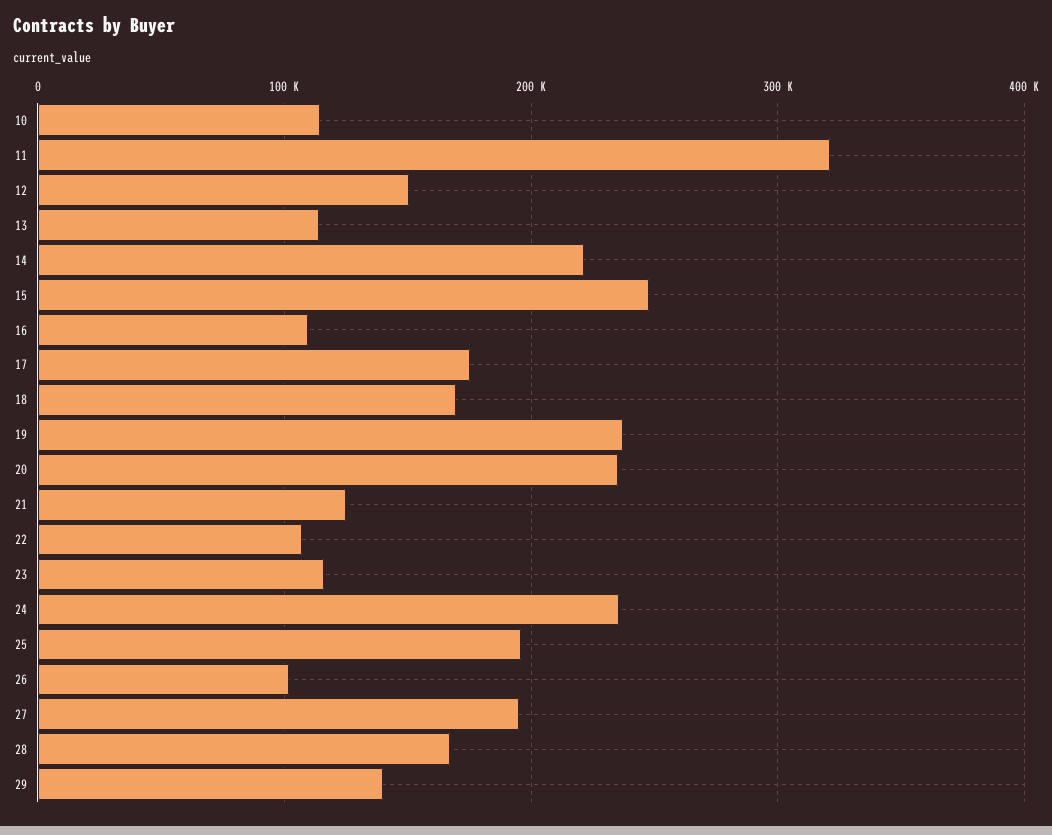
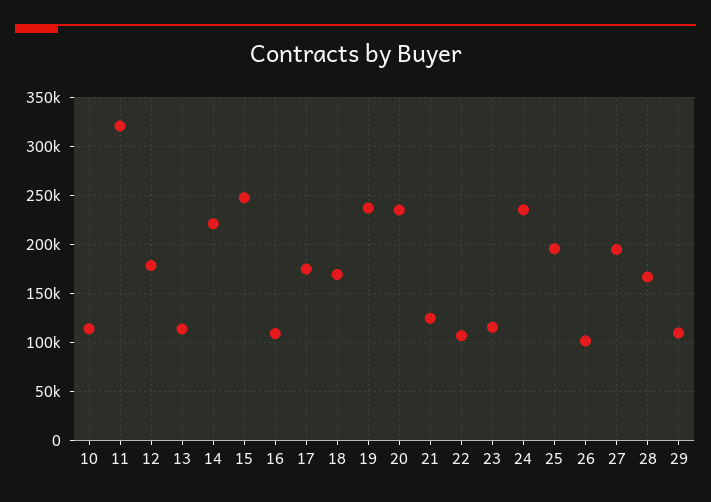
  {
    "10": 110000,
    "11": 320000,
-   "12": 150000,
+   "12": 180000,
    "13": 110000,
    "14": 220000,
    "15": 250000,
    "16": 110000,
    "17": 180000,
    "18": 170000,
    "19": 240000,
    "20": 240000,
    "21": 120000,
    "22": 110000,
    "23": 120000,
    "24": 240000,
    "25": 200000,
    "26": 100000,
    "27": 200000,
    "28": 170000,
-   "29": 140000
+   "29": 110000
  }

